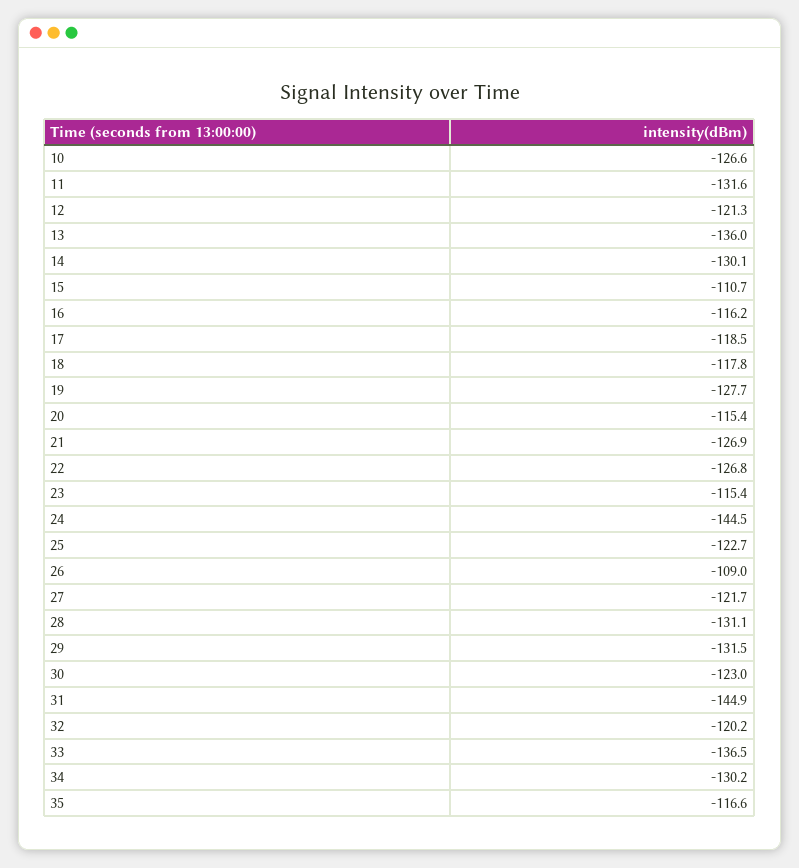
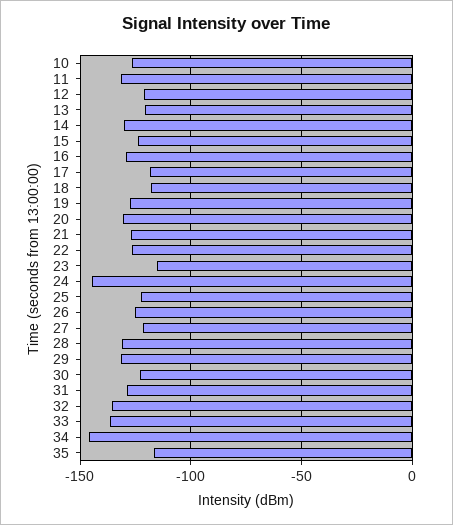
  {
    "10": -126.6,
    "11": -131.6,
    "12": -121.3,
-   "13": -136,
+   "13": -120,
    "14": -130.1,
-   "15": -110.7,
+   "15": -125,
-   "16": -116.2,
+   "16": -130,
    "17": -118.5,
    "18": -117.8,
    "19": -127.7,
-   "20": -115.4,
+   "20": -130,
    "21": -126.9,
    "22": -126.8,
    "23": -115.4,
    "24": -144.5,
    "25": -122.7,
-   "26": -109,
+   "26": -125,
    "27": -121.7,
    "28": -131.1,
    "29": -131.5,
    "30": -123,
-   "31": -144.9,
+   "31": -130,
-   "32": -120.2,
+   "32": -135,
    "33": -136.5,
-   "34": -130.2,
+   "34": -145,
    "35": -116.6
  }

